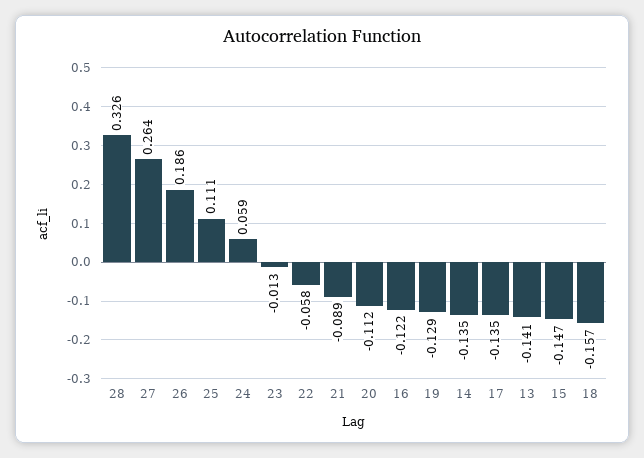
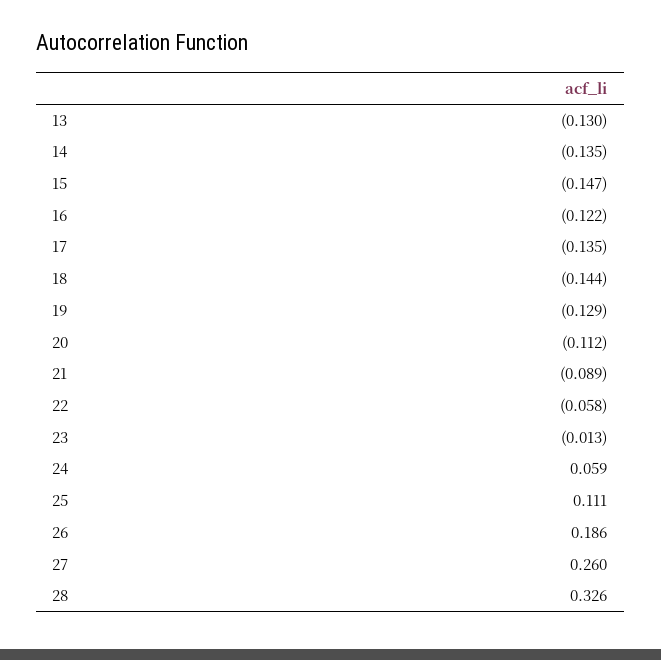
  {
    "28": 0.326,
-   "27": 0.264,
+   "27": 0.26,
    "26": 0.186,
    "25": 0.111,
    "24": 0.059,
    "23": -0.013,
    "22": -0.058,
    "21": -0.089,
    "20": -0.112,
    "16": -0.122,
    "19": -0.129,
    "14": -0.135,
    "17": -0.135,
-   "13": -0.141,
+   "13": -0.13,
    "15": -0.147,
-   "18": -0.157
+   "18": -0.144
  }

